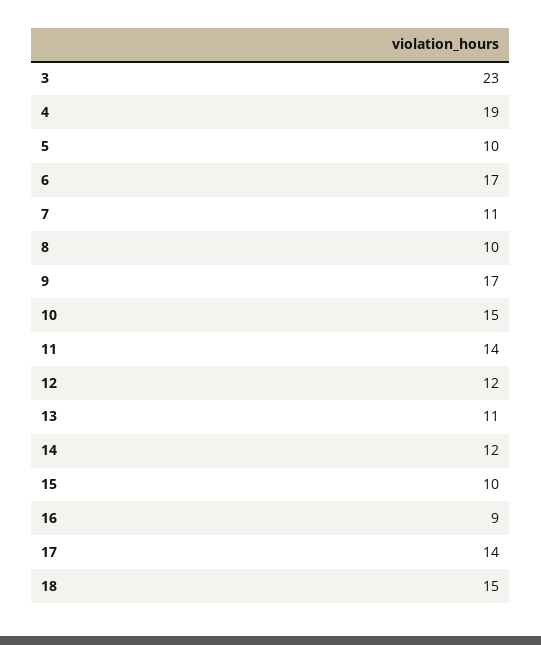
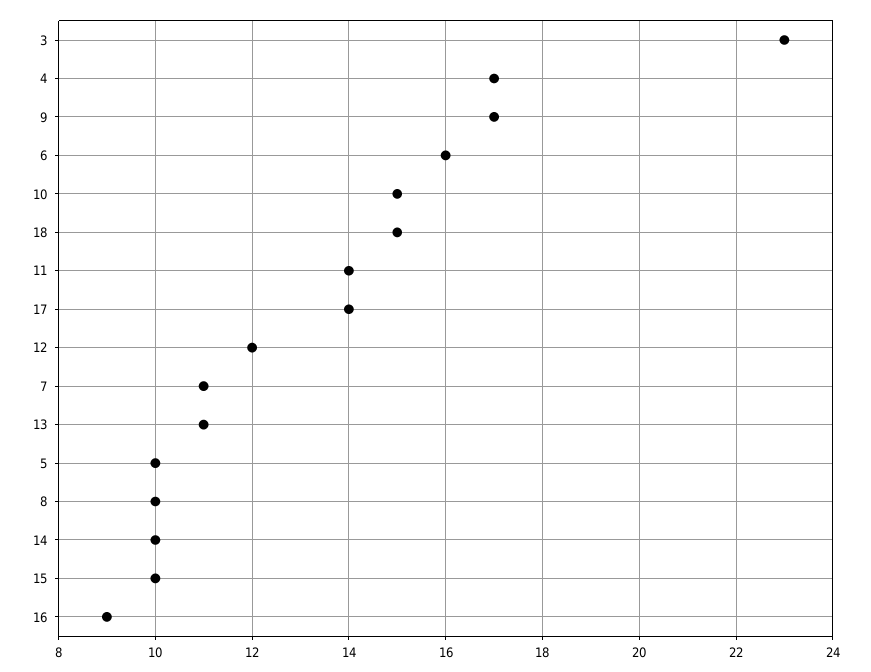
  {
    "3": 23,
-   "4": 19,
+   "4": 17,
    "5": 10,
-   "6": 17,
+   "6": 16,
    "7": 11,
    "8": 10,
    "9": 17,
    "10": 15,
    "11": 14,
    "12": 12,
    "13": 11,
-   "14": 12,
+   "14": 10,
    "15": 10,
    "16": 9,
    "17": 14,
    "18": 15
  }

